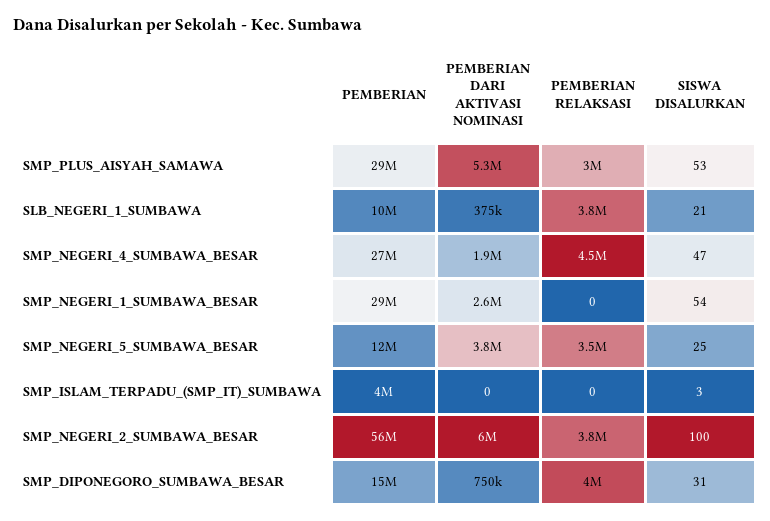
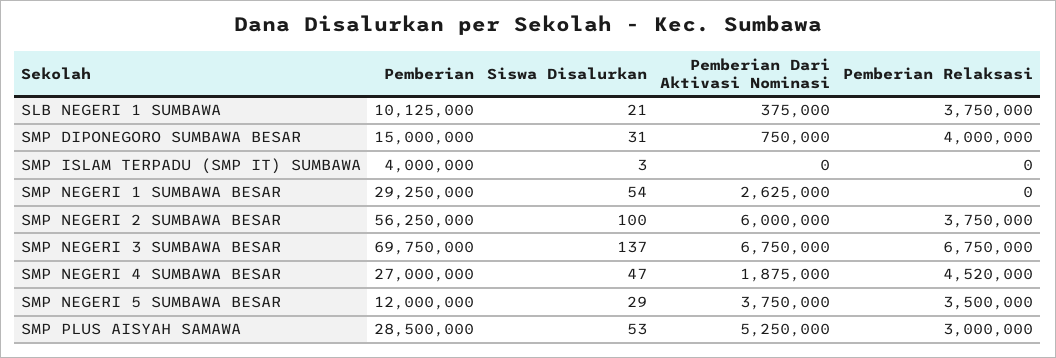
  {
    "PEMBERIAN": {
      "SMP_PLUS_AISYAH_SAMAWA": 28500000,
      "SLB_NEGERI_1_SUMBAWA": 10125000,
      "SMP_NEGERI_4_SUMBAWA_BESAR": 27000000,
      "SMP_NEGERI_1_SUMBAWA_BESAR": 29250000,
      "SMP_NEGERI_5_SUMBAWA_BESAR": 12000000,
      "SMP_ISLAM_TERPADU_(SMP_IT)_SUMBAWA": 4000000,
      "SMP_NEGERI_2_SUMBAWA_BESAR": 56250000,
-     "SMP_DIPONEGORO_SUMBAWA_BESAR": 15000000
+     "SMP_DIPONEGORO_SUMBAWA_BESAR": 15000000,
+     "SMP NEGERI 3 SUMBAWA BESAR": 69750000
    },
    "PEMBERIAN DARI AKTIVASI NOMINASI": {
      "SMP_PLUS_AISYAH_SAMAWA": 5250000,
      "SLB_NEGERI_1_SUMBAWA": 375000,
      "SMP_NEGERI_4_SUMBAWA_BESAR": 1875000,
      "SMP_NEGERI_1_SUMBAWA_BESAR": 2625000,
      "SMP_NEGERI_5_SUMBAWA_BESAR": 3750000,
      "SMP_ISLAM_TERPADU_(SMP_IT)_SUMBAWA": 0,
      "SMP_NEGERI_2_SUMBAWA_BESAR": 6000000,
-     "SMP_DIPONEGORO_SUMBAWA_BESAR": 750000
+     "SMP_DIPONEGORO_SUMBAWA_BESAR": 750000,
+     "SMP NEGERI 3 SUMBAWA BESAR": 6750000
    },
    "PEMBERIAN RELAKSASI": {
      "SMP_PLUS_AISYAH_SAMAWA": 3000000,
      "SLB_NEGERI_1_SUMBAWA": 3750000,
      "SMP_NEGERI_4_SUMBAWA_BESAR": 4520000,
      "SMP_NEGERI_1_SUMBAWA_BESAR": 0,
      "SMP_NEGERI_5_SUMBAWA_BESAR": 3500000,
      "SMP_ISLAM_TERPADU_(SMP_IT)_SUMBAWA": 0,
      "SMP_NEGERI_2_SUMBAWA_BESAR": 3750000,
-     "SMP_DIPONEGORO_SUMBAWA_BESAR": 4000000
+     "SMP_DIPONEGORO_SUMBAWA_BESAR": 4000000,
+     "SMP NEGERI 3 SUMBAWA BESAR": 6750000
    },
    "SISWA DISALURKAN": {
      "SMP_PLUS_AISYAH_SAMAWA": 53,
      "SLB_NEGERI_1_SUMBAWA": 21,
      "SMP_NEGERI_4_SUMBAWA_BESAR": 47,
      "SMP_NEGERI_1_SUMBAWA_BESAR": 54,
-     "SMP_NEGERI_5_SUMBAWA_BESAR": 25,
+     "SMP_NEGERI_5_SUMBAWA_BESAR": 29,
      "SMP_ISLAM_TERPADU_(SMP_IT)_SUMBAWA": 3,
      "SMP_NEGERI_2_SUMBAWA_BESAR": 100,
-     "SMP_DIPONEGORO_SUMBAWA_BESAR": 31
+     "SMP_DIPONEGORO_SUMBAWA_BESAR": 31,
+     "SMP NEGERI 3 SUMBAWA BESAR": 137
    }
  }

